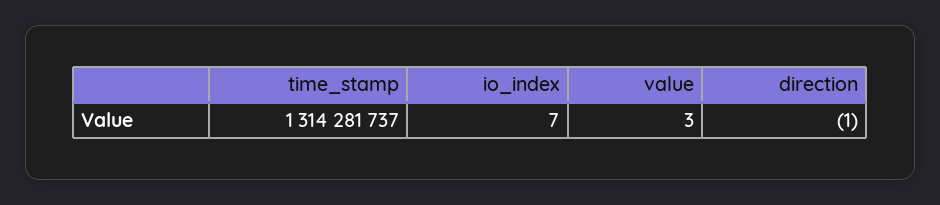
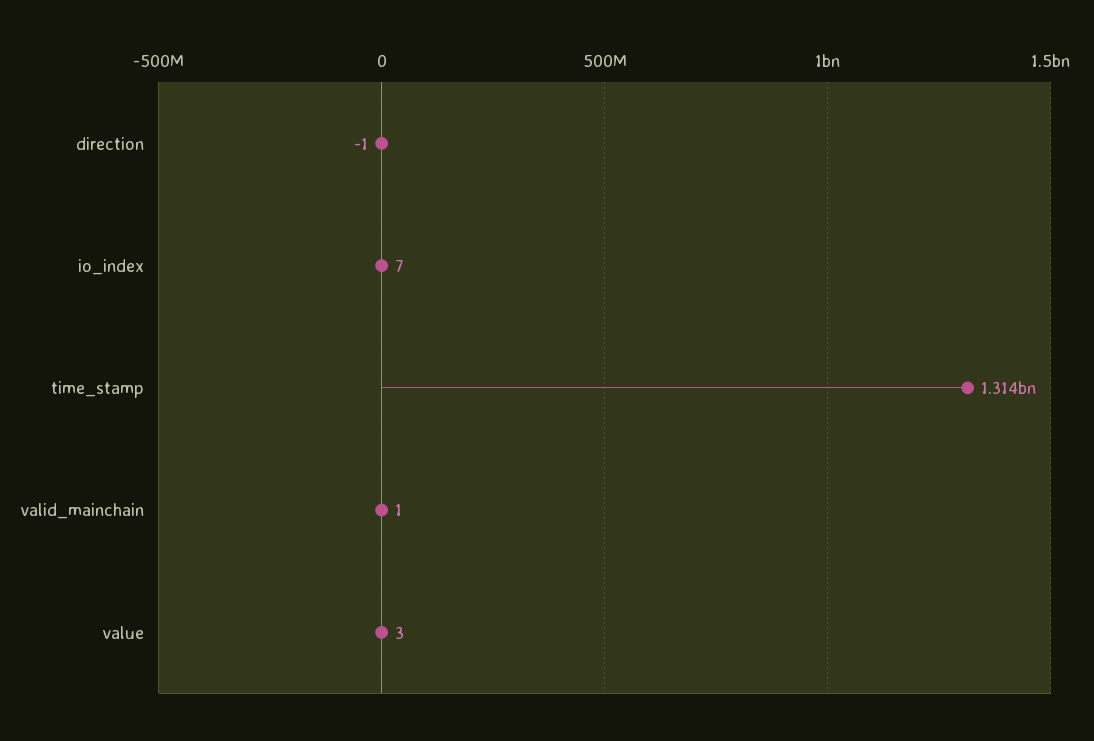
  {
    "time_stamp": 1314281737,
    "io_index": 7,
    "value": 3,
-   "direction": -1
+   "direction": -1,
+   "valid_mainchain": 1
  }

